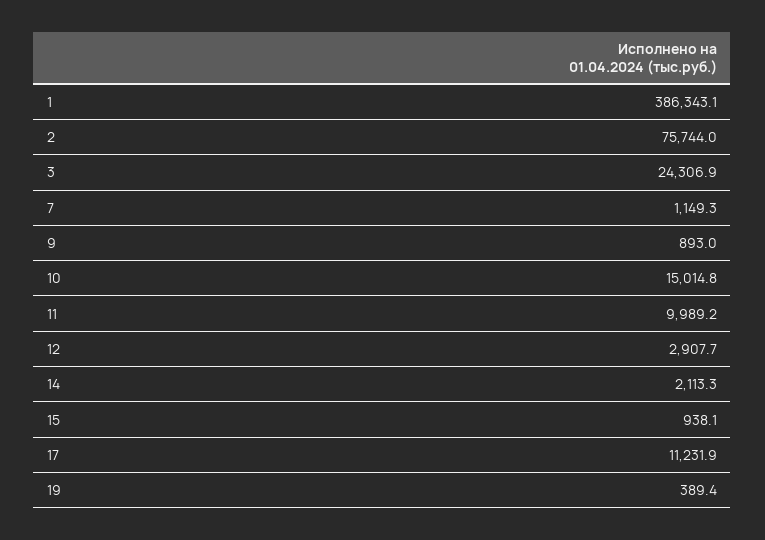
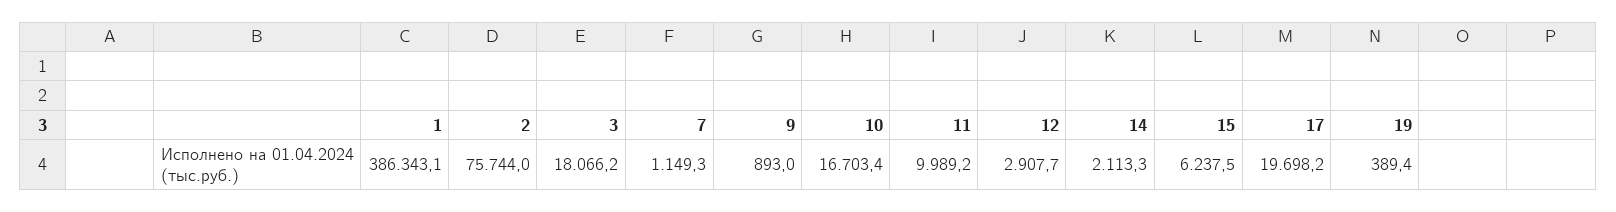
  {
    "1": 386343.1,
    "2": 75744,
-   "3": 24306.9,
+   "3": 18066.2,
    "7": 1149.3,
    "9": 893,
-   "10": 15014.8,
+   "10": 16703.4,
    "11": 9989.2,
    "12": 2907.7,
    "14": 2113.3,
-   "15": 938.1,
+   "15": 6237.5,
-   "17": 11231.9,
+   "17": 19698.2,
    "19": 389.4
  }

